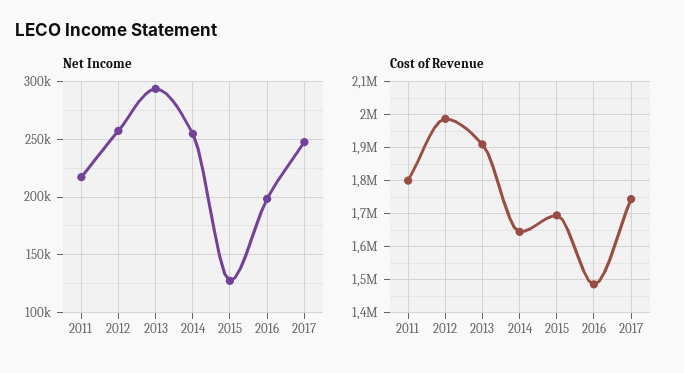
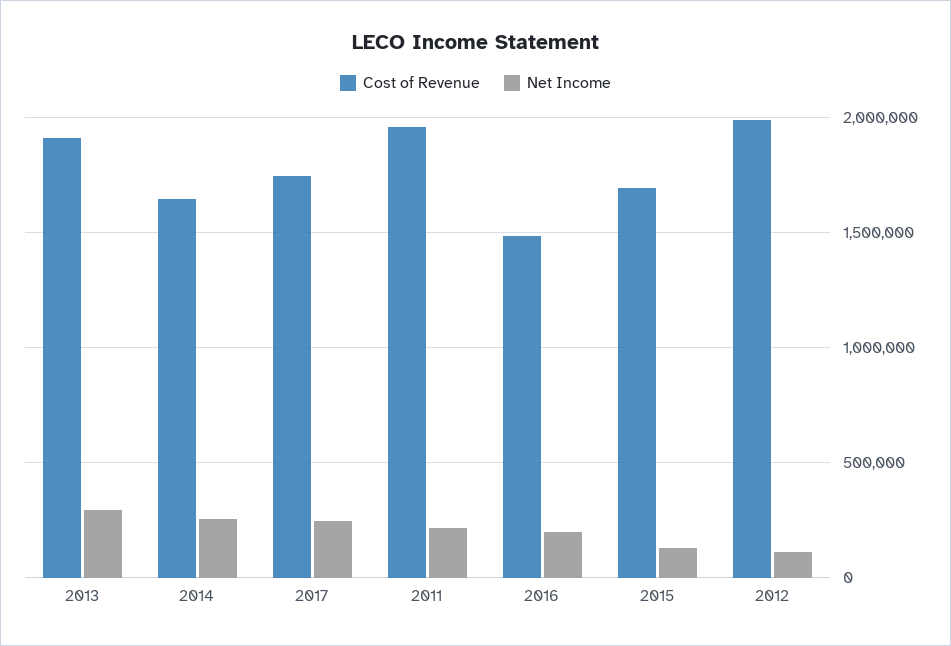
  {
    "Net Income": {
      "2011": 220000,
-     "2012": 260000,
+     "2012": 100000,
      "2013": 290000,
      "2014": 250000,
      "2015": 130000,
      "2016": 200000,
      "2017": 250000
    },
    "Cost of Revenue": {
-     "2011": 1800000,
+     "2011": 1950000,
      "2012": 1980000,
      "2013": 1920000,
      "2014": 1640000,
      "2015": 1700000,
      "2016": 1480000,
      "2017": 1740000
    }
  }

